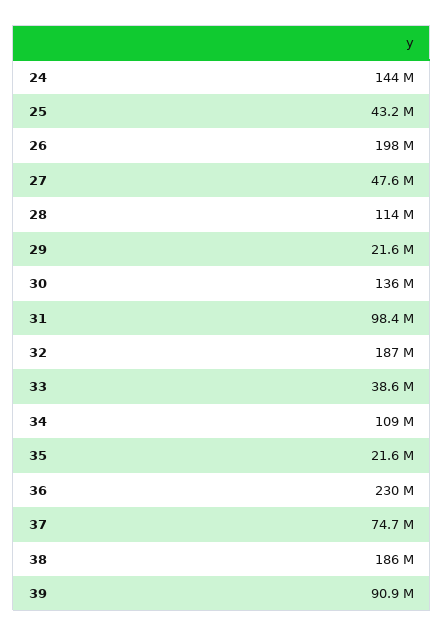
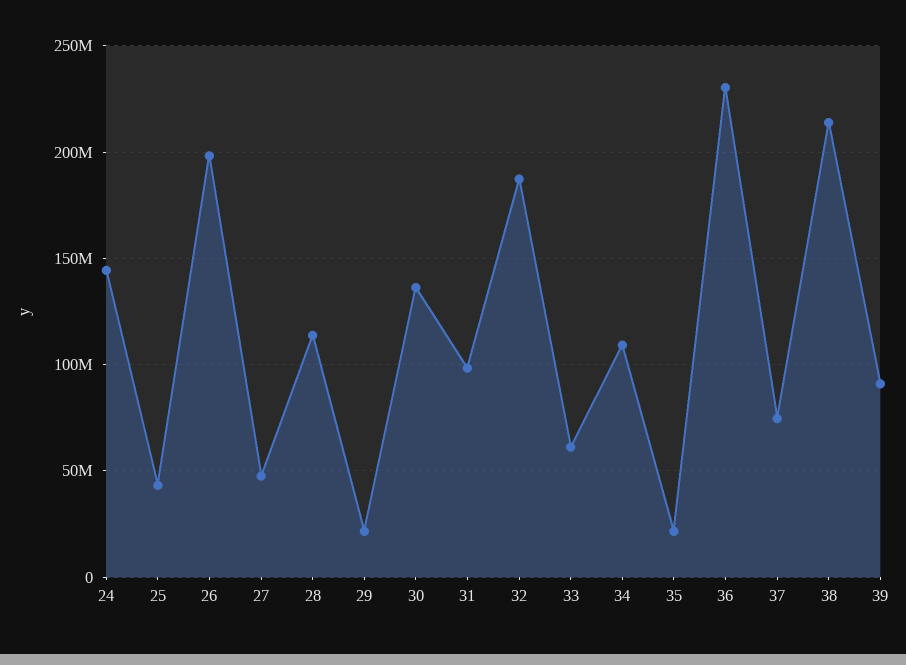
  {
    "24": 144000000,
    "25": 43200000,
    "26": 198000000,
    "27": 47600000,
    "28": 114000000,
    "29": 21600000,
    "30": 136000000,
    "31": 98400000,
    "32": 187000000,
-   "33": 38600000,
+   "33": 60000000,
    "34": 109000000,
    "35": 21600000,
    "36": 230000000,
    "37": 74700000,
-   "38": 186000000,
+   "38": 215000000,
    "39": 90900000
  }

